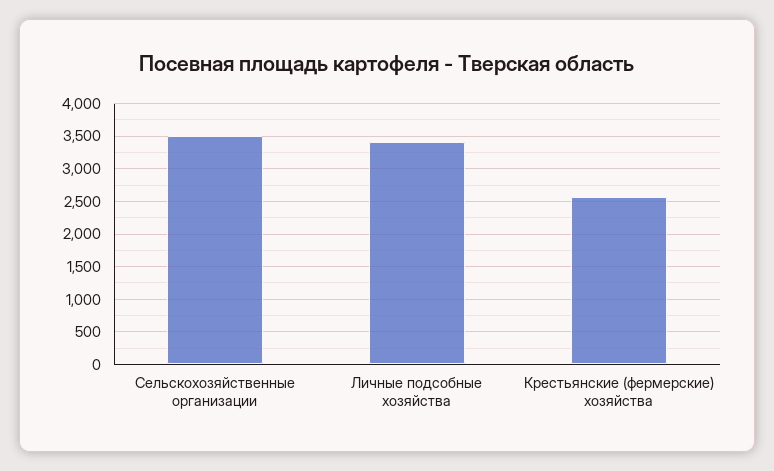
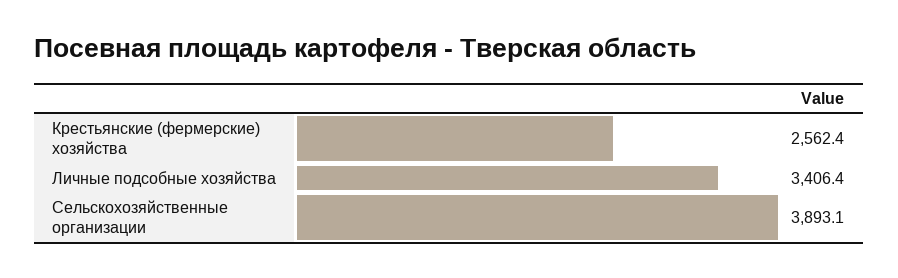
  {
-   "Сельскохозяйственные организации": 3500,
+   "Сельскохозяйственные организации": 3893.1,
    "Личные подсобные хозяйства": 3406.4,
    "Крестьянские (фермерские) хозяйства": 2562.4
  }

